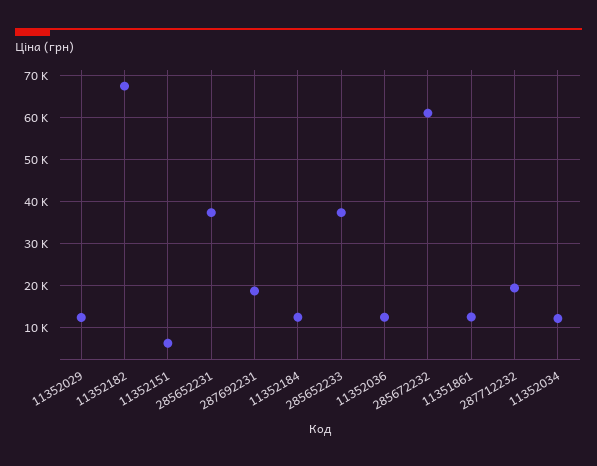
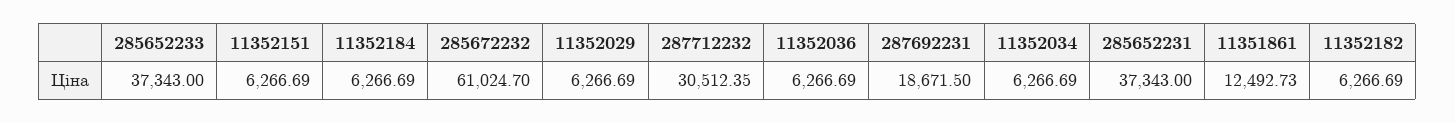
  {
-   "11352029": 12000,
+   "11352029": 6266.69,
-   "11352182": 68000,
+   "11352182": 6266.69,
    "11352151": 6266.69,
    "285652231": 37343,
    "287692231": 18671.5,
-   "11352184": 12000,
+   "11352184": 6266.69,
    "285652233": 37343,
-   "11352036": 12000,
+   "11352036": 6266.69,
    "285672232": 61024.7,
    "11351861": 12492.73,
-   "287712232": 20000,
+   "287712232": 30512.35,
-   "11352034": 12000
+   "11352034": 6266.69
  }

